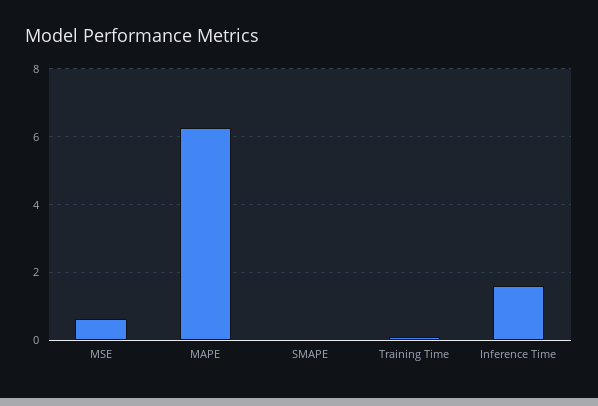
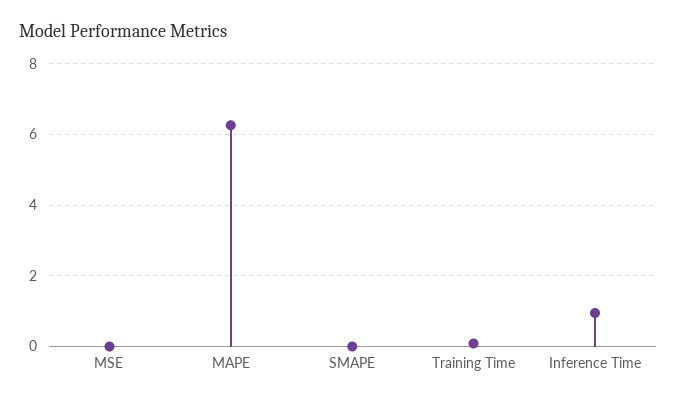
  {
-   "MSE": 0.6,
+   "MSE": 0,
    "MAPE": 6.2,
    "SMAPE": 0,
    "Training Time": 0,
-   "Inference Time": 1.6
+   "Inference Time": 1
  }

